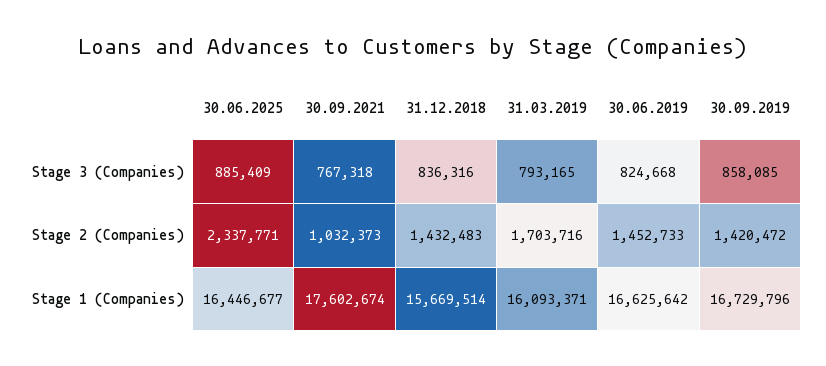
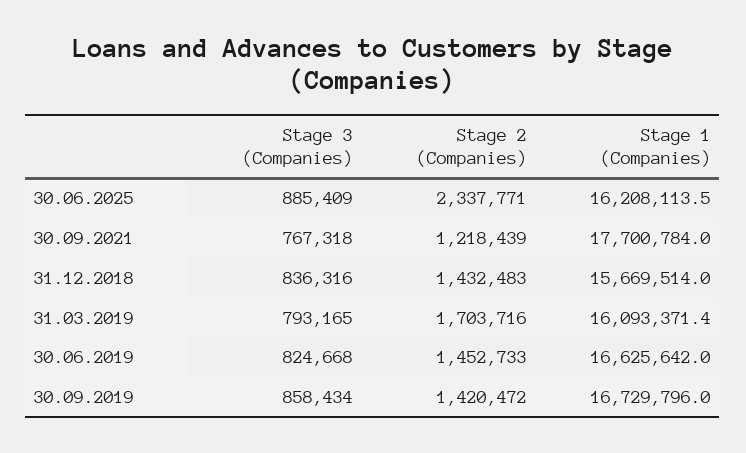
  {
    "30.06.2025": {
      "Stage 3 (Companies)": 885409,
      "Stage 2 (Companies)": 2337771,
-     "Stage 1 (Companies)": 16446677
+     "Stage 1 (Companies)": 16208113.5
    },
    "30.09.2021": {
      "Stage 3 (Companies)": 767318,
-     "Stage 2 (Companies)": 1032373,
+     "Stage 2 (Companies)": 1218439,
-     "Stage 1 (Companies)": 17602674
+     "Stage 1 (Companies)": 17700784
    },
    "31.12.2018": {
      "Stage 3 (Companies)": 836316,
      "Stage 2 (Companies)": 1432483,
      "Stage 1 (Companies)": 15669514
    },
    "31.03.2019": {
      "Stage 3 (Companies)": 793165,
      "Stage 2 (Companies)": 1703716,
      "Stage 1 (Companies)": 16093371.4
    },
    "30.06.2019": {
      "Stage 3 (Companies)": 824668,
      "Stage 2 (Companies)": 1452733,
      "Stage 1 (Companies)": 16625642
    },
    "30.09.2019": {
-     "Stage 3 (Companies)": 858085,
+     "Stage 3 (Companies)": 858434,
      "Stage 2 (Companies)": 1420472,
      "Stage 1 (Companies)": 16729796
    }
  }

